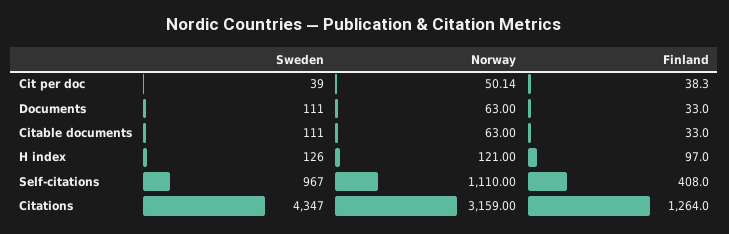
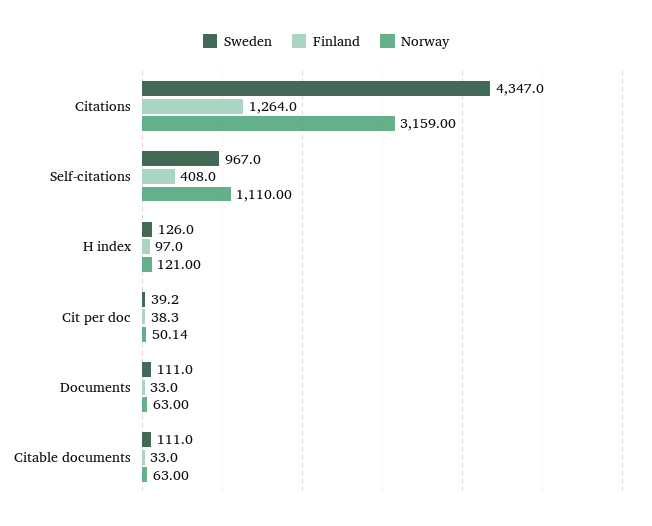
  {
    "Sweden": {
-     "Cit per doc": 39,
+     "Cit per doc": 39.2,
      "Documents": 111,
      "Citable documents": 111,
      "H index": 126,
      "Self-citations": 967,
      "Citations": 4347
    },
    "Norway": {
      "Cit per doc": 50.14,
      "Documents": 63,
      "Citable documents": 63,
      "H index": 121,
      "Self-citations": 1110,
      "Citations": 3159
    },
    "Finland": {
      "Cit per doc": 38.3,
      "Documents": 33,
      "Citable documents": 33,
      "H index": 97,
      "Self-citations": 408,
      "Citations": 1264
    }
  }

